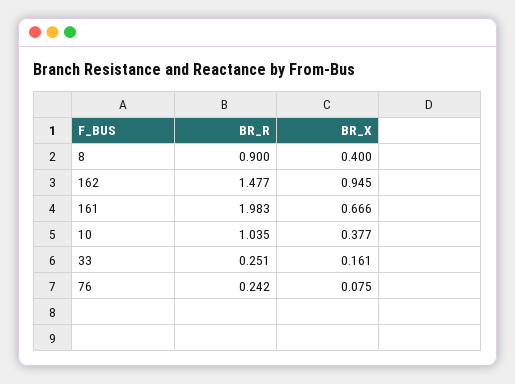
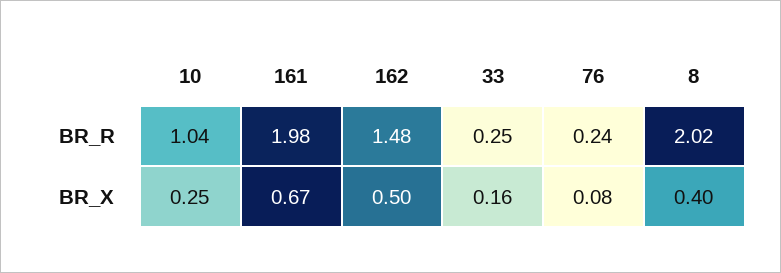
  {
    "BR_R": {
-     "8": 0.9,
+     "8": 2.02,
      "162": 1.477,
      "161": 1.983,
      "10": 1.035,
      "33": 0.251,
      "76": 0.242
    },
    "BR_X": {
      "8": 0.4,
-     "162": 0.945,
+     "162": 0.5,
      "161": 0.666,
-     "10": 0.377,
+     "10": 0.25,
      "33": 0.161,
      "76": 0.075
    }
  }

